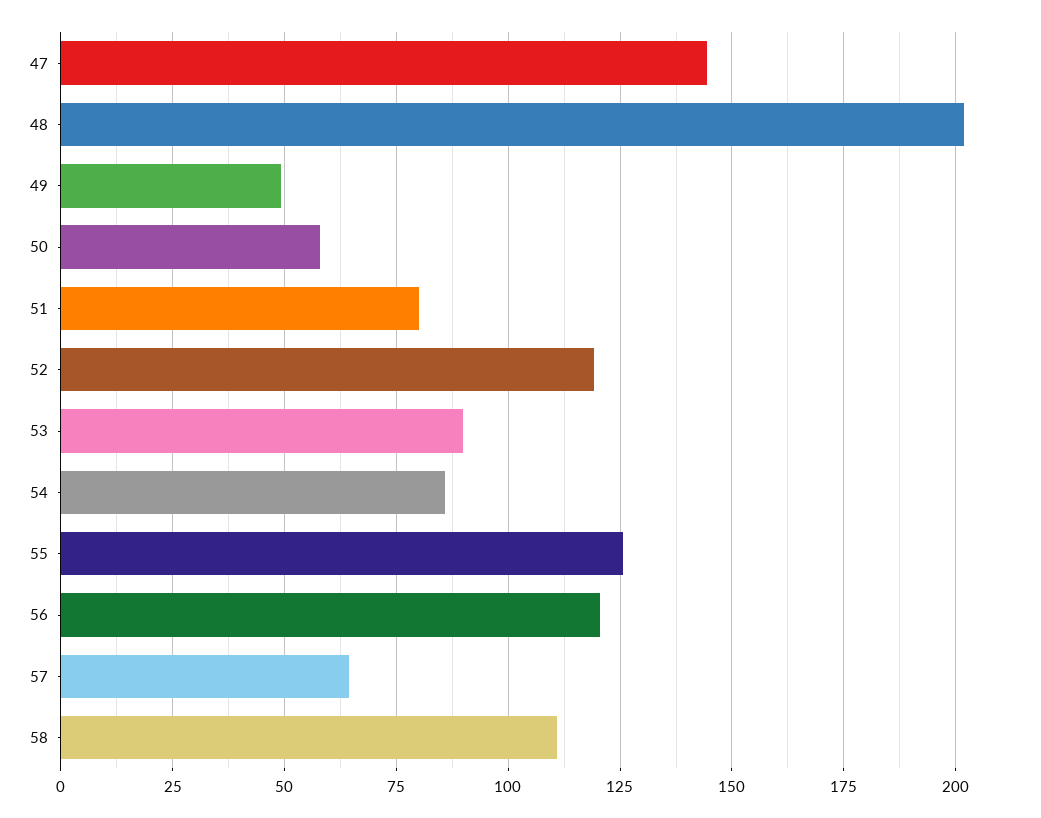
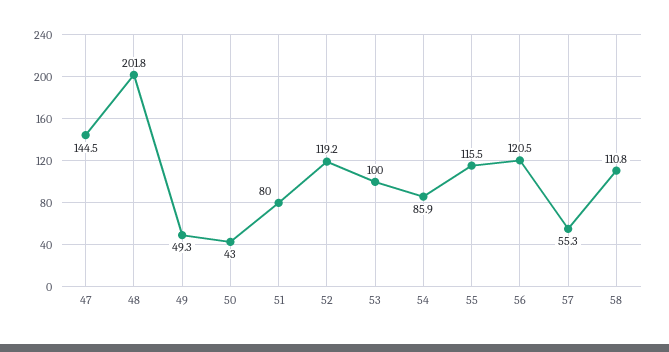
  {
    "47": 144.5,
    "48": 201.8,
    "49": 49.3,
-   "50": 57.5,
+   "50": 43,
    "51": 80,
    "52": 119.2,
-   "53": 90,
+   "53": 100,
    "54": 85.9,
-   "55": 125,
+   "55": 115.5,
    "56": 120.5,
-   "57": 65,
+   "57": 55.3,
    "58": 110.8
  }

